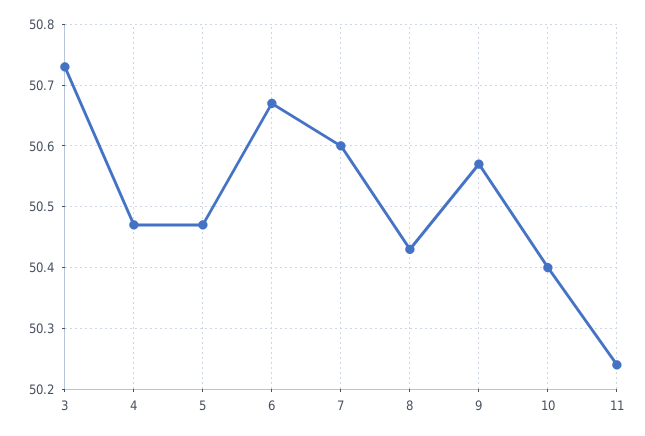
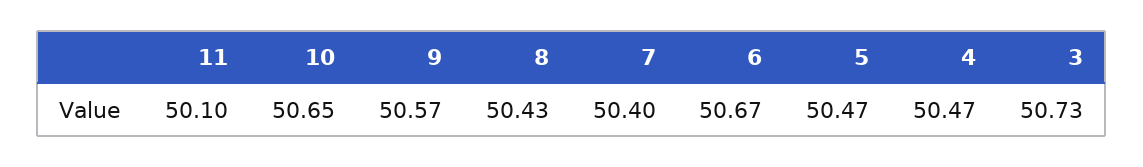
  {
    "3": 50.73,
    "4": 50.47,
    "5": 50.47,
    "6": 50.67,
-   "7": 50.6,
+   "7": 50.4,
    "8": 50.43,
    "9": 50.57,
-   "10": 50.4,
+   "10": 50.65,
-   "11": 50.24
+   "11": 50.1
  }

